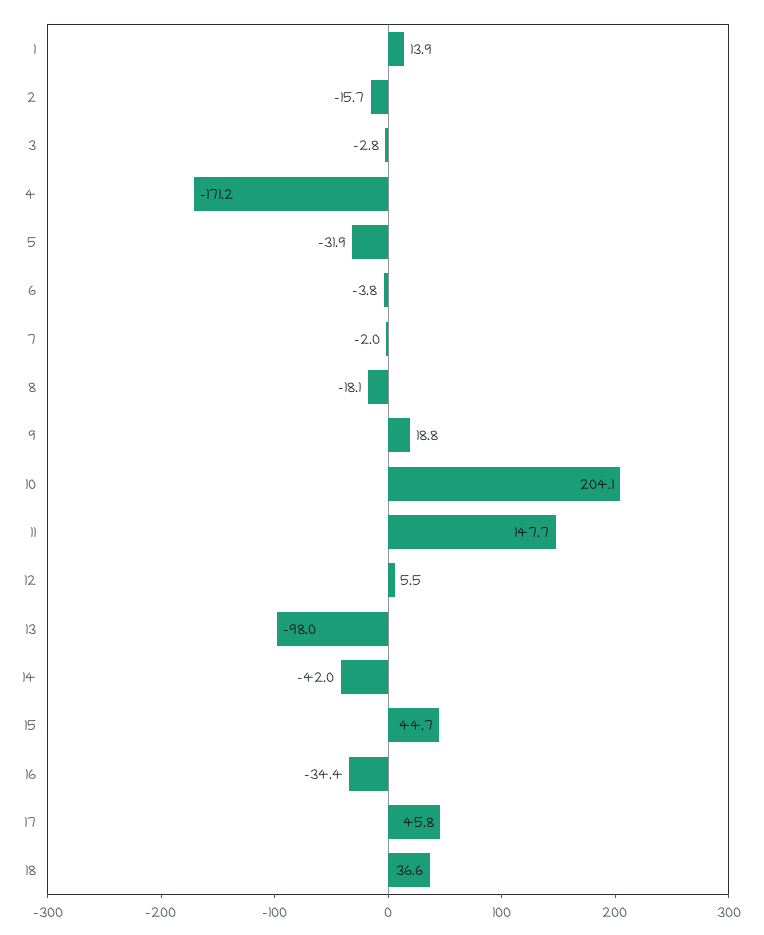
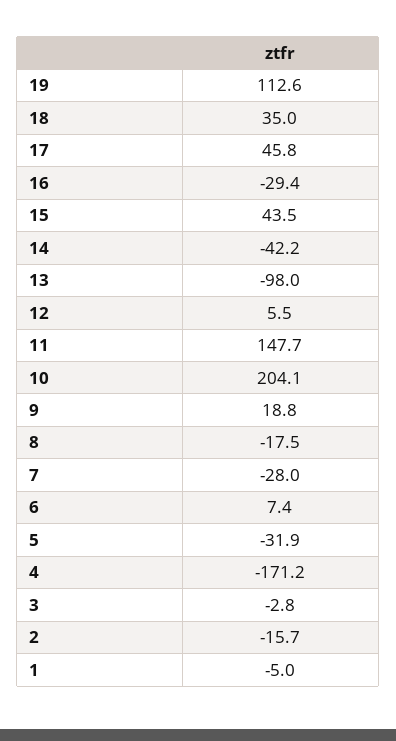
  {
-   "1": 13.9,
+   "1": -5,
    "2": -15.7,
    "3": -2.8,
    "4": -171.2,
    "5": -31.9,
-   "6": -3.8,
+   "6": 7.4,
-   "7": -2,
+   "7": -28,
-   "8": -18.1,
+   "8": -17.5,
    "9": 18.8,
    "10": 204.1,
    "11": 147.7,
    "12": 5.5,
    "13": -98,
-   "14": -42,
+   "14": -42.2,
-   "15": 44.7,
+   "15": 43.5,
-   "16": -34.4,
+   "16": -29.4,
    "17": 45.8,
-   "18": 36.6
+   "18": 35,
+   "19": 112.6
  }

